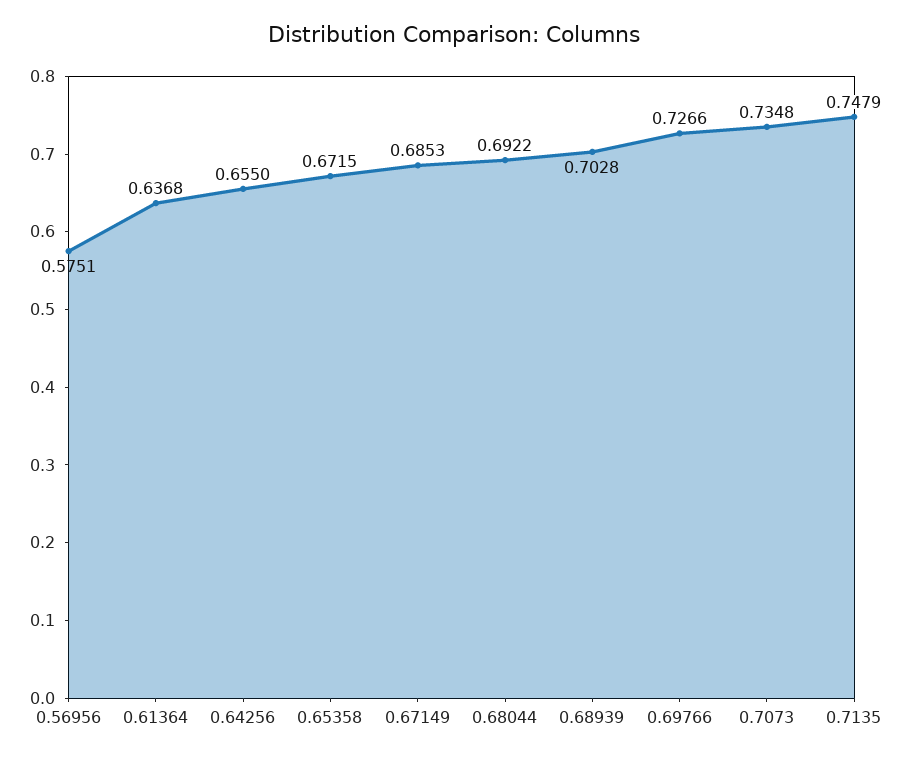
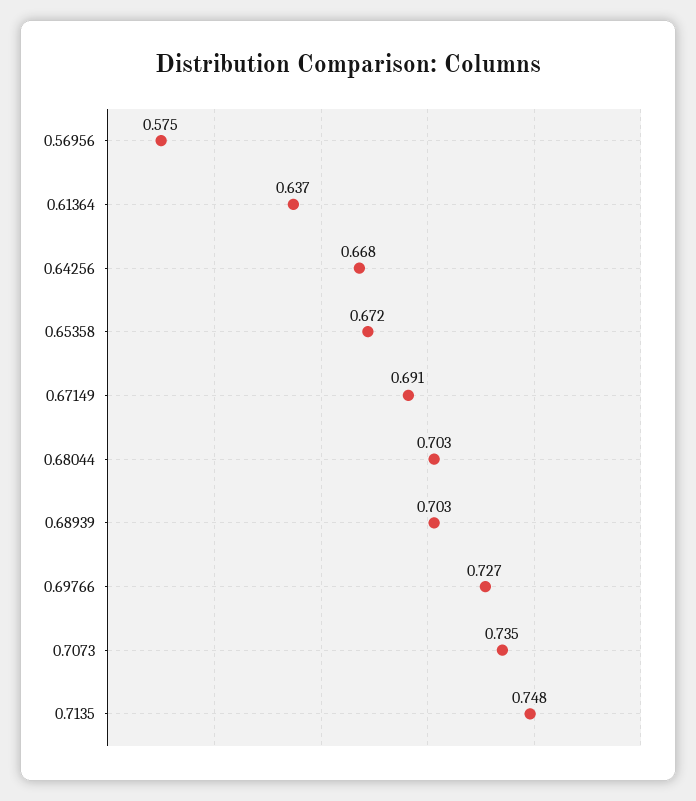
  {
    "0.56956": 0.5751,
    "0.61364": 0.6368,
-   "0.64256": 0.655,
+   "0.64256": 0.668,
    "0.65358": 0.6715,
-   "0.67149": 0.6853,
+   "0.67149": 0.691,
-   "0.68044": 0.6922,
+   "0.68044": 0.703,
    "0.68939": 0.7028,
    "0.69766": 0.7266,
    "0.7073": 0.7348,
    "0.7135": 0.7479
  }

